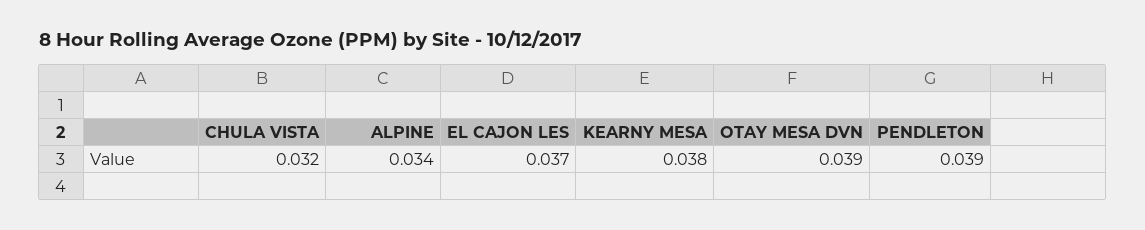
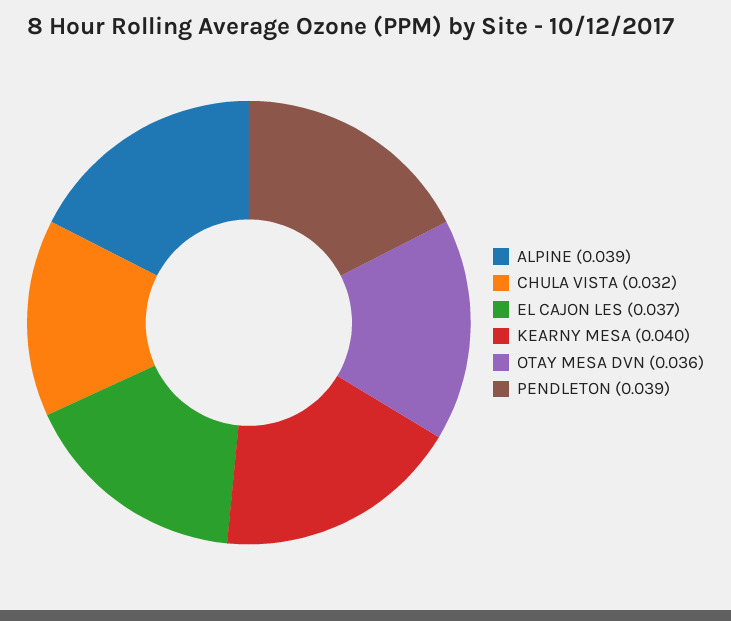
  {
    "CHULA VISTA": 0.032,
-   "ALPINE": 0.034,
+   "ALPINE": 0.039,
    "EL CAJON LES": 0.037,
-   "KEARNY MESA": 0.038,
+   "KEARNY MESA": 0.04,
-   "OTAY MESA DVN": 0.039,
+   "OTAY MESA DVN": 0.036,
    "PENDLETON": 0.039
  }

